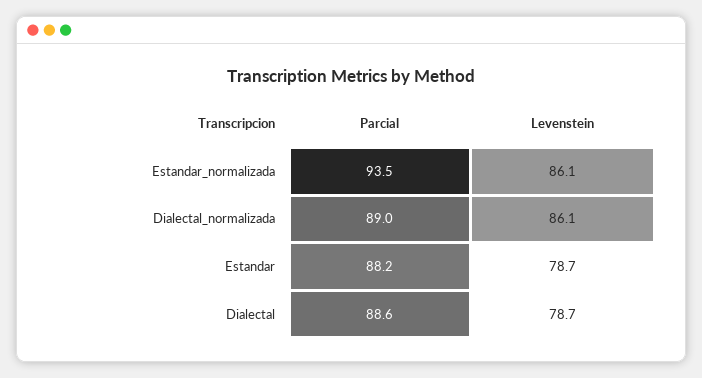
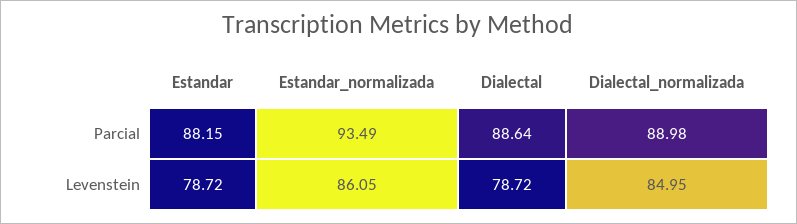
  {
    "Parcial": {
      "Estandar_normalizada": 93.49,
      "Dialectal_normalizada": 88.98,
      "Estandar": 88.15,
      "Dialectal": 88.64
    },
    "Levenstein": {
      "Estandar_normalizada": 86.05,
-     "Dialectal_normalizada": 86.1,
+     "Dialectal_normalizada": 84.95,
      "Estandar": 78.72,
      "Dialectal": 78.72
    }
  }

